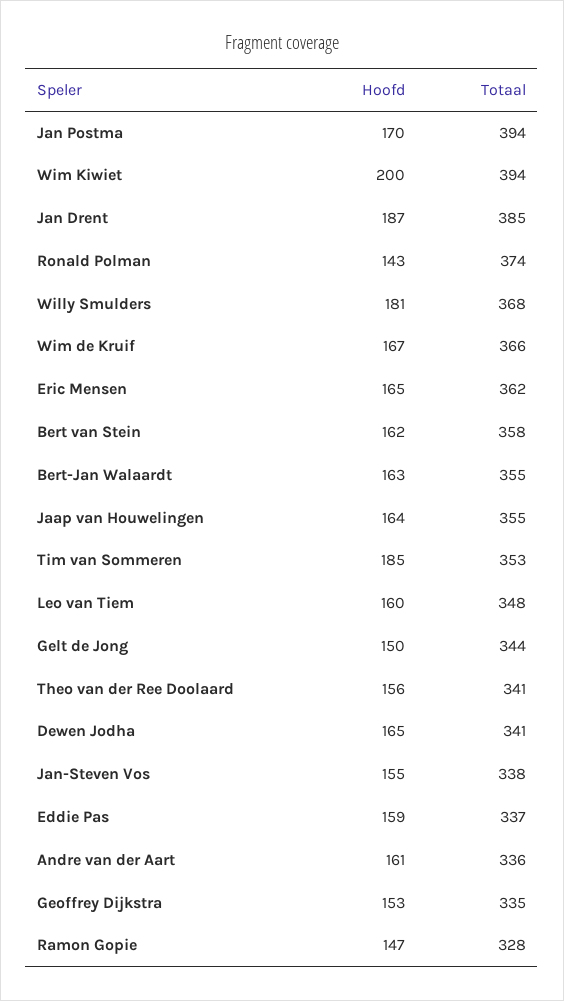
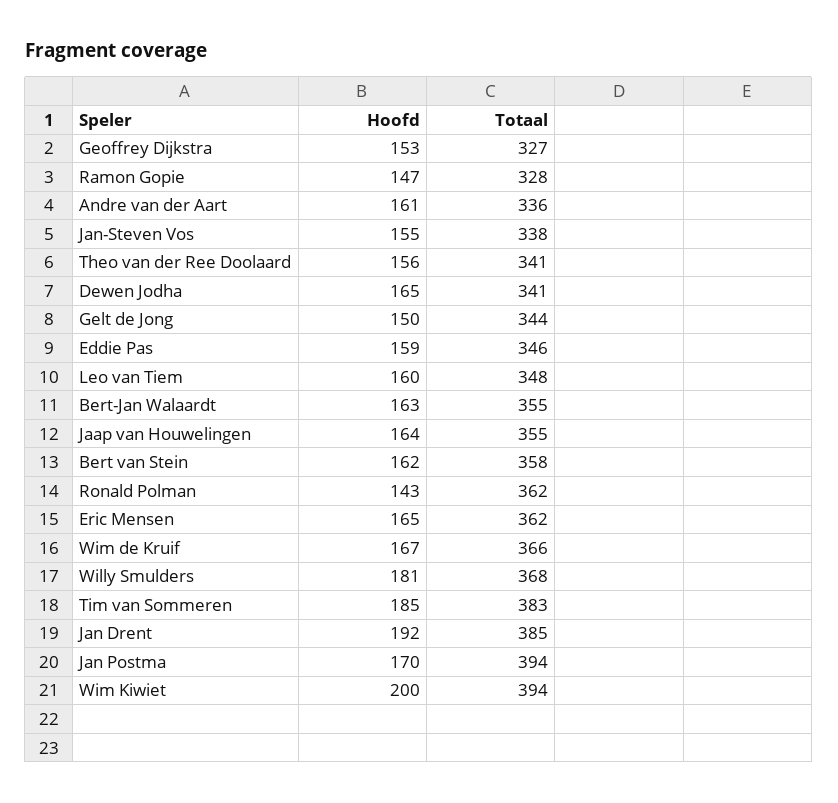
  {
    "Hoofd": {
      "Jan Postma": 170,
      "Wim Kiwiet": 200,
-     "Jan Drent": 187,
+     "Jan Drent": 192,
      "Ronald Polman": 143,
      "Willy Smulders": 181,
      "Wim de Kruif": 167,
      "Eric Mensen": 165,
      "Bert van Stein": 162,
      "Bert-Jan Walaardt": 163,
      "Jaap van Houwelingen": 164,
      "Tim van Sommeren": 185,
      "Leo van Tiem": 160,
      "Gelt de Jong": 150,
      "Theo van der Ree Doolaard": 156,
      "Dewen Jodha": 165,
      "Jan-Steven Vos": 155,
      "Eddie Pas": 159,
      "Andre van der Aart": 161,
      "Geoffrey Dijkstra": 153,
      "Ramon Gopie": 147
    },
    "Totaal": {
      "Jan Postma": 394,
      "Wim Kiwiet": 394,
      "Jan Drent": 385,
-     "Ronald Polman": 374,
+     "Ronald Polman": 362,
      "Willy Smulders": 368,
      "Wim de Kruif": 366,
      "Eric Mensen": 362,
      "Bert van Stein": 358,
      "Bert-Jan Walaardt": 355,
      "Jaap van Houwelingen": 355,
-     "Tim van Sommeren": 353,
+     "Tim van Sommeren": 383,
      "Leo van Tiem": 348,
      "Gelt de Jong": 344,
      "Theo van der Ree Doolaard": 341,
      "Dewen Jodha": 341,
      "Jan-Steven Vos": 338,
-     "Eddie Pas": 337,
+     "Eddie Pas": 346,
      "Andre van der Aart": 336,
-     "Geoffrey Dijkstra": 335,
+     "Geoffrey Dijkstra": 327,
      "Ramon Gopie": 328
    }
  }

